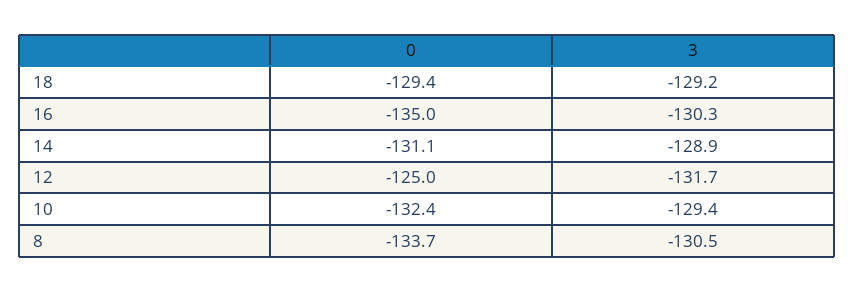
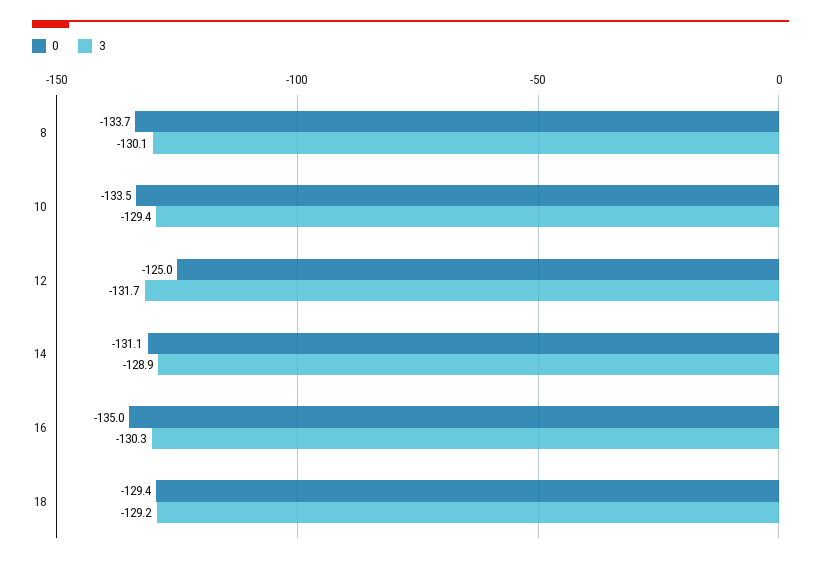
  {
    "0": {
      "18": -129.4,
      "16": -135,
      "14": -131.1,
      "12": -125,
-     "10": -132.4,
+     "10": -133.5,
      "8": -133.7
    },
    "3": {
      "18": -129.2,
      "16": -130.3,
      "14": -128.9,
      "12": -131.7,
      "10": -129.4,
-     "8": -130.5
+     "8": -130.1
    }
  }

